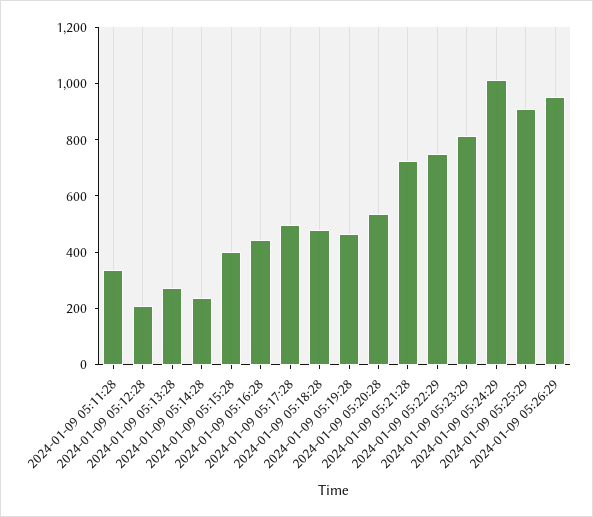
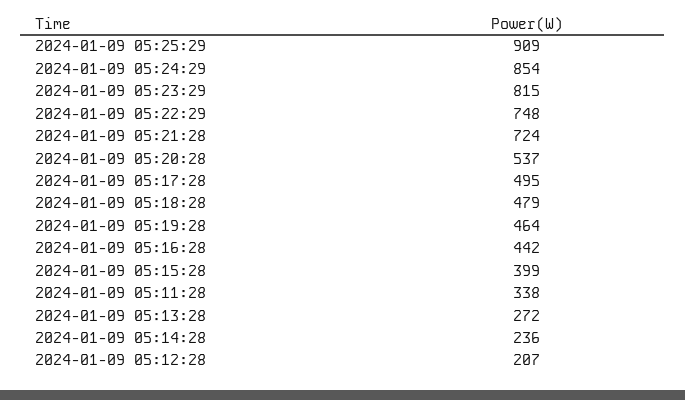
  {
    "2024-01-09 05:11:28": 338,
    "2024-01-09 05:12:28": 207,
    "2024-01-09 05:13:28": 272,
    "2024-01-09 05:14:28": 236,
    "2024-01-09 05:15:28": 399,
    "2024-01-09 05:16:28": 442,
    "2024-01-09 05:17:28": 495,
    "2024-01-09 05:18:28": 479,
    "2024-01-09 05:19:28": 464,
    "2024-01-09 05:20:28": 537,
    "2024-01-09 05:21:28": 724,
    "2024-01-09 05:22:29": 748,
    "2024-01-09 05:23:29": 815,
-   "2024-01-09 05:24:29": 1000,
+   "2024-01-09 05:24:29": 854,
-   "2024-01-09 05:25:29": 909,
+   "2024-01-09 05:25:29": 909
-   "2024-01-09 05:26:29": 950
  }

